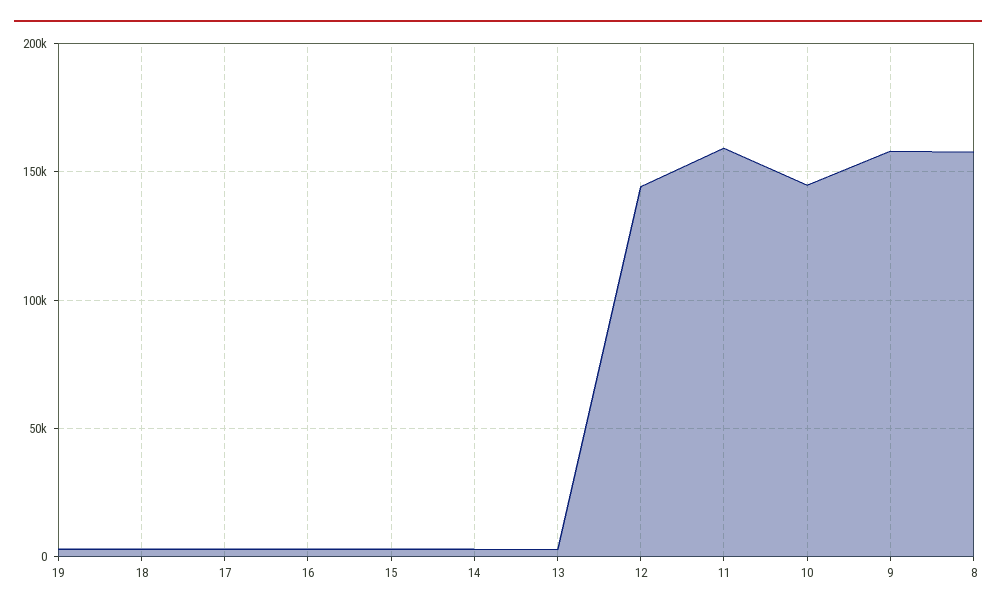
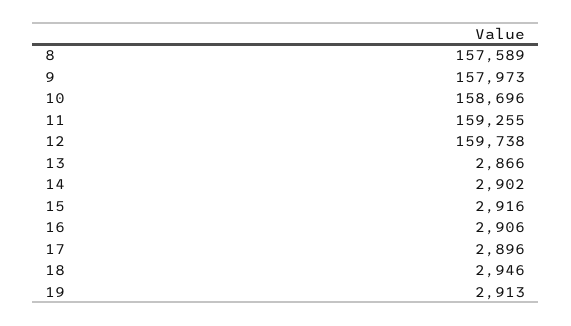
  {
    "19": 2913,
    "18": 2946,
    "17": 2896,
    "16": 2906,
    "15": 2916,
    "14": 2902,
    "13": 2866,
-   "12": 145000,
+   "12": 159738,
    "11": 159255,
-   "10": 145000,
+   "10": 158696,
    "9": 157973,
    "8": 157589
  }

